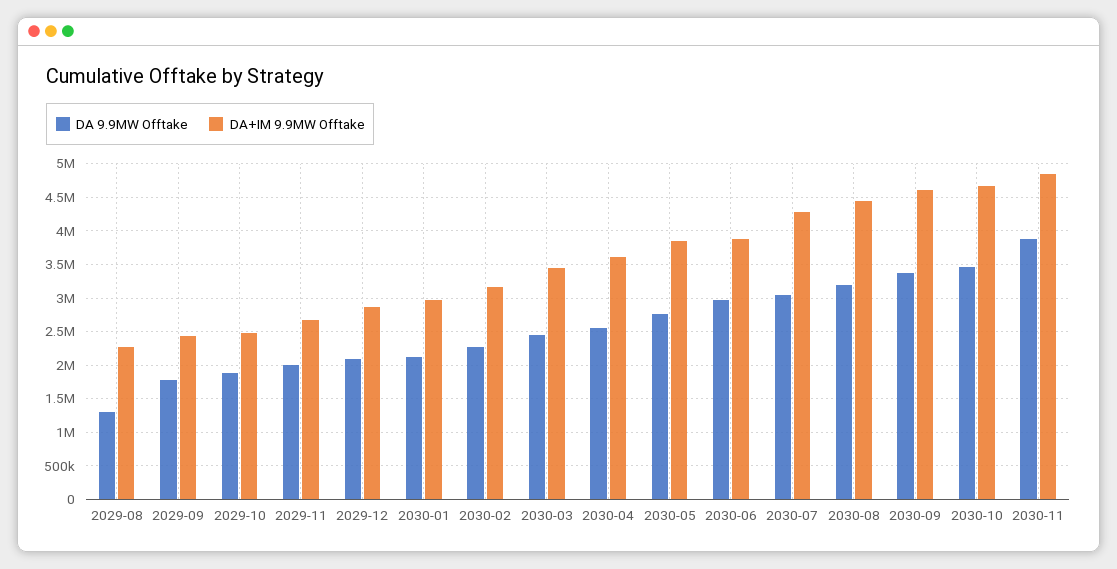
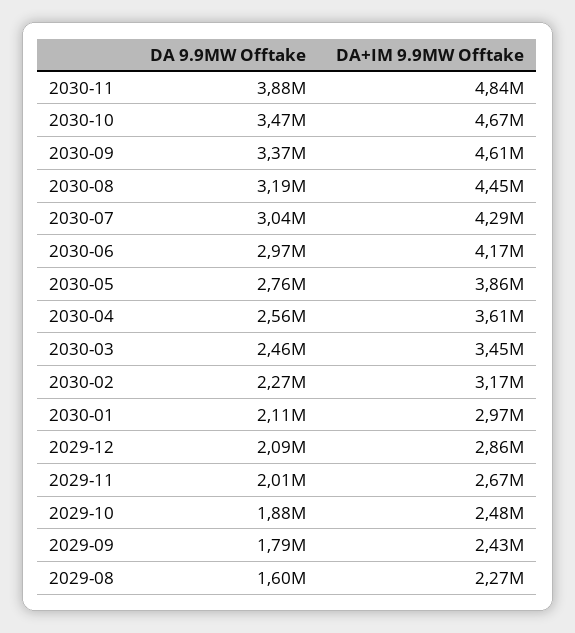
  {
    "DA 9.9MW Offtake": {
-     "2029-08": 1300000,
+     "2029-08": 1600000,
      "2029-09": 1790000,
      "2029-10": 1880000,
      "2029-11": 2010000,
      "2029-12": 2090000,
      "2030-01": 2110000,
      "2030-02": 2270000,
      "2030-03": 2460000,
      "2030-04": 2560000,
      "2030-05": 2760000,
      "2030-06": 2970000,
      "2030-07": 3040000,
      "2030-08": 3190000,
      "2030-09": 3370000,
      "2030-10": 3470000,
      "2030-11": 3880000
    },
    "DA+IM 9.9MW Offtake": {
      "2029-08": 2270000,
      "2029-09": 2430000,
      "2029-10": 2480000,
      "2029-11": 2670000,
      "2029-12": 2860000,
      "2030-01": 2970000,
      "2030-02": 3170000,
      "2030-03": 3450000,
      "2030-04": 3610000,
      "2030-05": 3860000,
-     "2030-06": 3900000,
+     "2030-06": 4170000,
      "2030-07": 4290000,
      "2030-08": 4450000,
      "2030-09": 4610000,
      "2030-10": 4670000,
      "2030-11": 4840000
    }
  }

